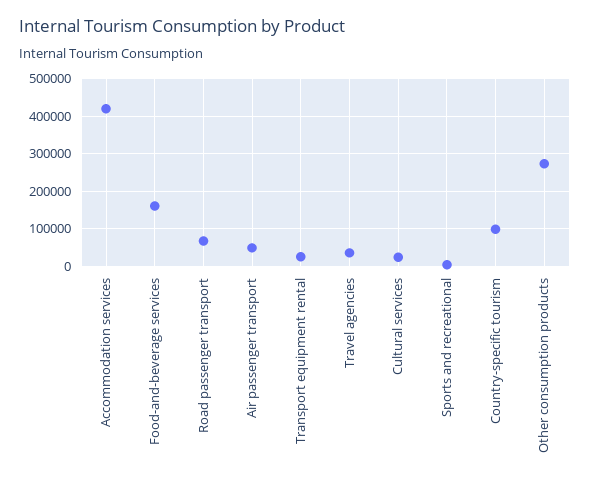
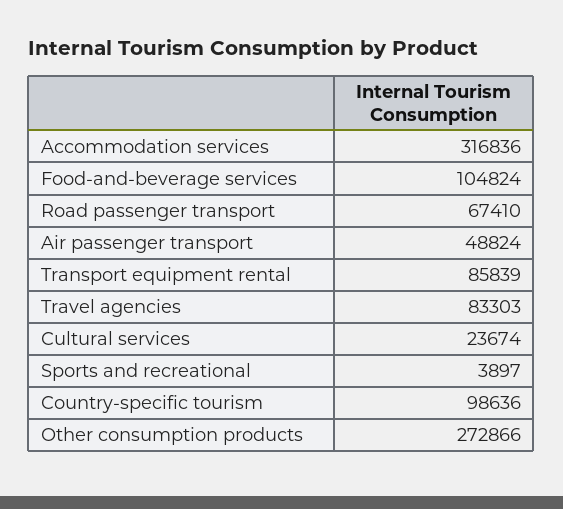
  {
-   "Accommodation services": 420000,
+   "Accommodation services": 316836,
-   "Food-and-beverage services": 160000,
+   "Food-and-beverage services": 104824,
    "Road passenger transport": 67410,
    "Air passenger transport": 48824,
-   "Transport equipment rental": 20000,
+   "Transport equipment rental": 85839,
-   "Travel agencies": 40000,
+   "Travel agencies": 83303,
    "Cultural services": 23674,
    "Sports and recreational": 3897,
    "Country-specific tourism": 98636,
    "Other consumption products": 272866
  }

